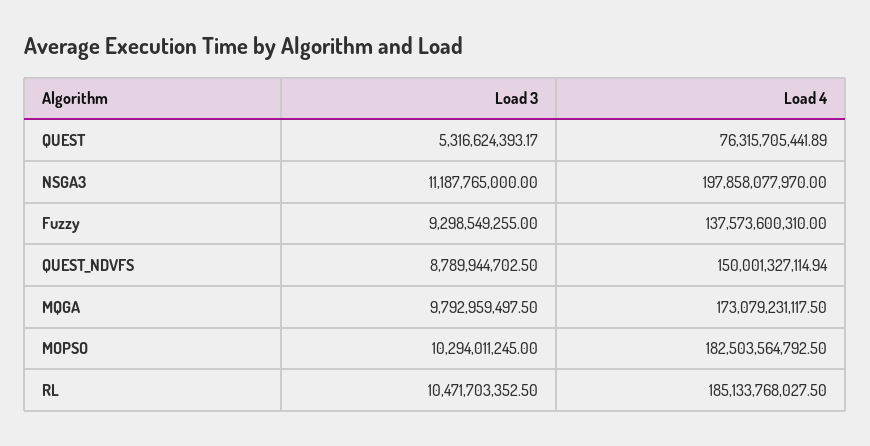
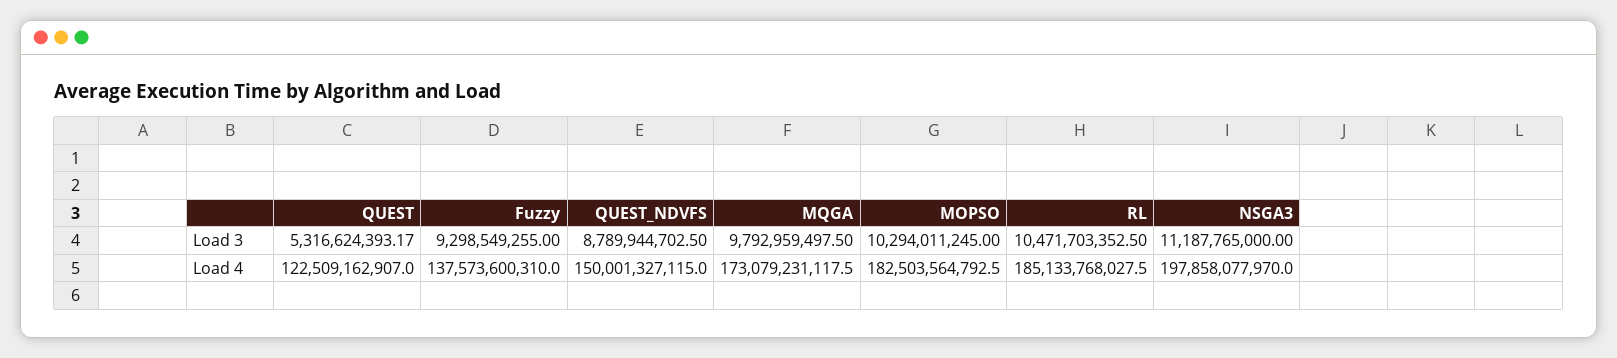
  {
    "Load 3": {
      "QUEST": 5316624393.17,
      "NSGA3": 11187765000,
      "Fuzzy": 9298549255,
      "QUEST_NDVFS": 8789944702.5,
      "MQGA": 9792959497.5,
      "MOPSO": 10294011245,
      "RL": 10471703352.5
    },
    "Load 4": {
-     "QUEST": 76315705441.89,
+     "QUEST": 122509162907,
      "NSGA3": 197858077970,
      "Fuzzy": 137573600310,
-     "QUEST_NDVFS": 150001327114.94,
+     "QUEST_NDVFS": 150001327115,
      "MQGA": 173079231117.5,
      "MOPSO": 182503564792.5,
      "RL": 185133768027.5
    }
  }

